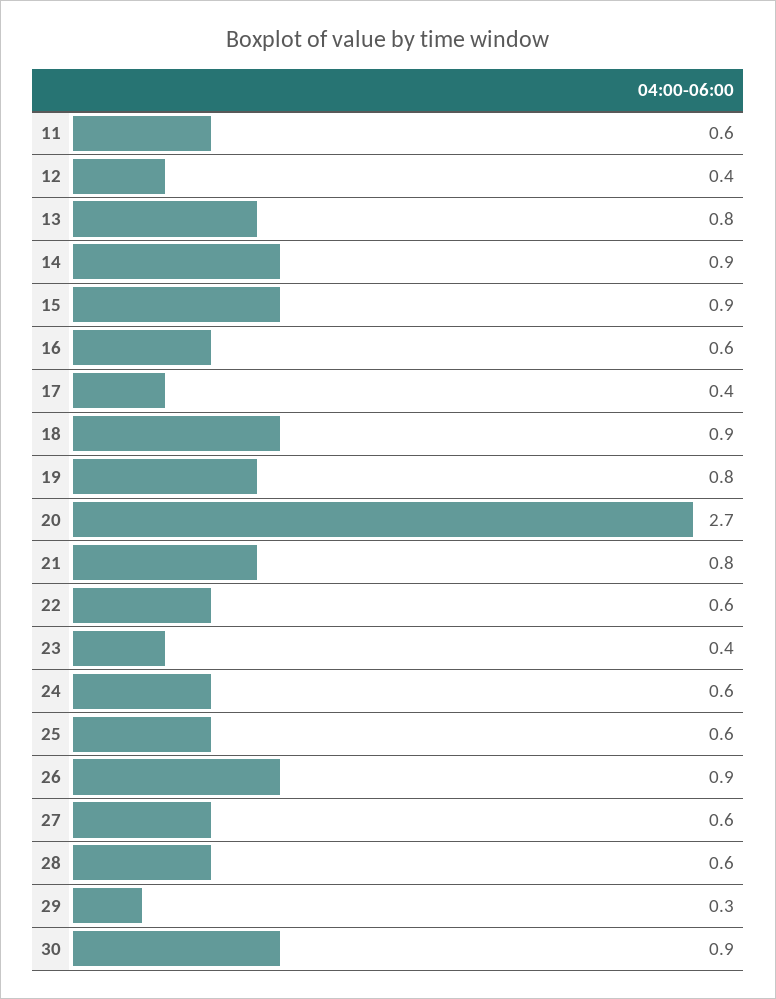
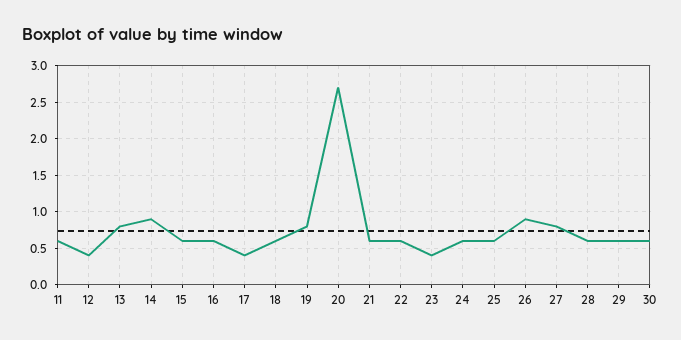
  {
    "11": 0.6,
    "12": 0.4,
    "13": 0.8,
    "14": 0.9,
-   "15": 0.9,
+   "15": 0.6,
    "16": 0.6,
    "17": 0.4,
-   "18": 0.9,
+   "18": 0.6,
    "19": 0.8,
    "20": 2.7,
-   "21": 0.8,
+   "21": 0.6,
    "22": 0.6,
    "23": 0.4,
    "24": 0.6,
    "25": 0.6,
    "26": 0.9,
-   "27": 0.6,
+   "27": 0.8,
    "28": 0.6,
-   "29": 0.3,
+   "29": 0.6,
-   "30": 0.9
+   "30": 0.6
  }

